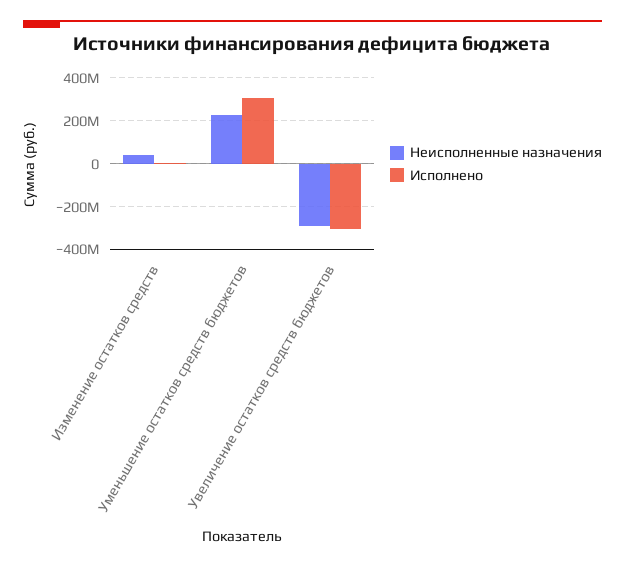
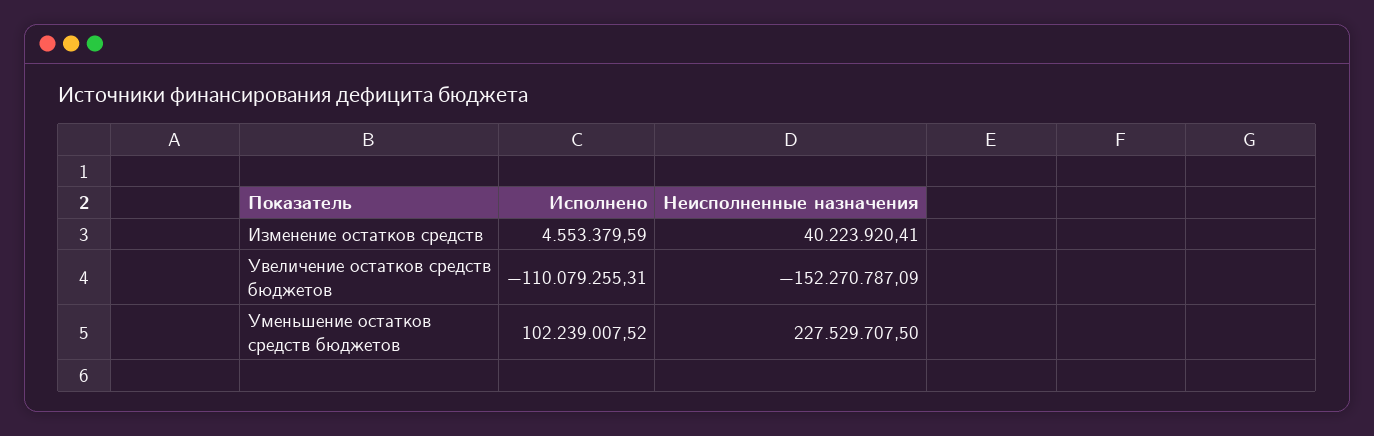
  {
    "Неисполненные назначения": {
      "Изменение остатков средств": 40223920.41,
      "Уменьшение остатков средств бюджетов": 227529707.5,
-     "Увеличение остатков средств бюджетов": -300000000
+     "Увеличение остатков средств бюджетов": -152270787.09
    },
    "Исполнено": {
      "Изменение остатков средств": 4553379.59,
-     "Уменьшение остатков средств бюджетов": 300000000,
+     "Уменьшение остатков средств бюджетов": 102239007.52,
-     "Увеличение остатков средств бюджетов": -300000000
+     "Увеличение остатков средств бюджетов": -110079255.31
    }
  }

